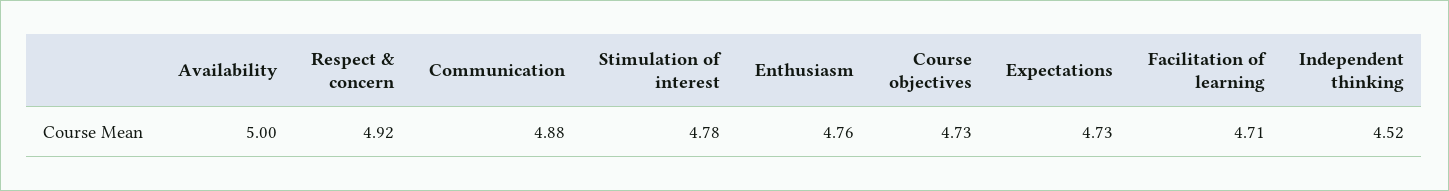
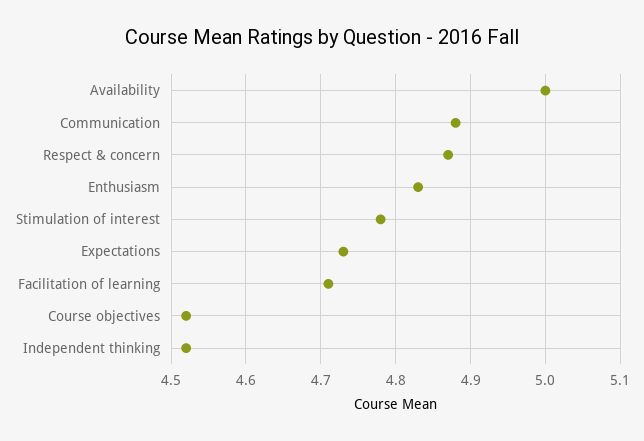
  {
    "Availability": 5,
-   "Respect & concern": 4.92,
+   "Respect & concern": 4.87,
    "Communication": 4.88,
    "Stimulation of interest": 4.78,
-   "Enthusiasm": 4.76,
+   "Enthusiasm": 4.83,
-   "Course objectives": 4.73,
+   "Course objectives": 4.52,
    "Expectations": 4.73,
    "Facilitation of learning": 4.71,
    "Independent thinking": 4.52
  }

